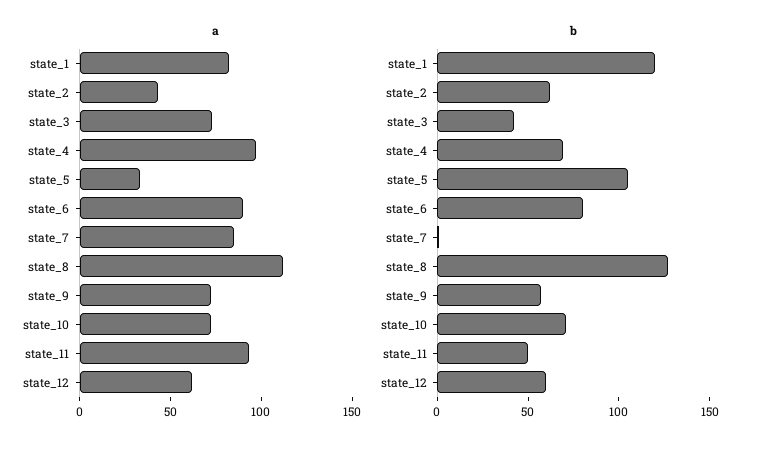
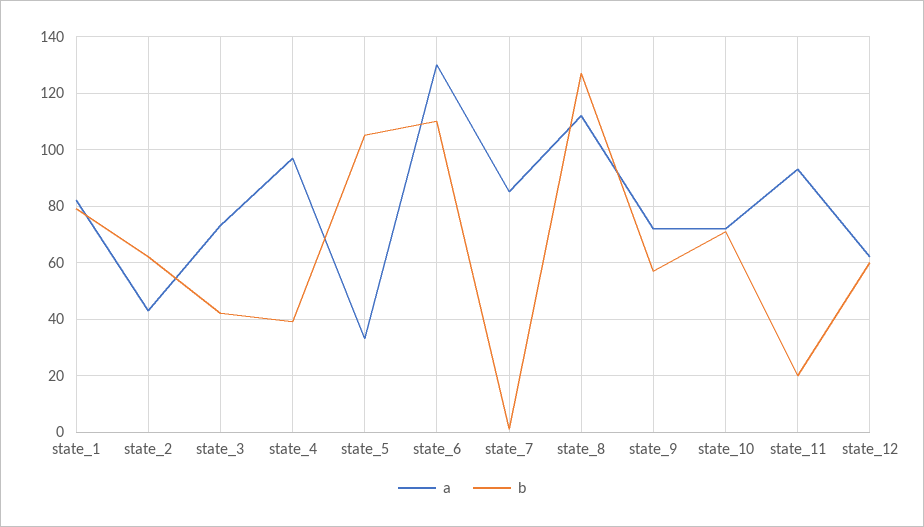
  {
    "a": {
      "state_1": 80,
      "state_2": 45,
      "state_3": 75,
      "state_4": 95,
      "state_5": 35,
-     "state_6": 90,
+     "state_6": 130,
      "state_7": 85,
      "state_8": 110,
      "state_9": 70,
      "state_10": 70,
      "state_11": 95,
      "state_12": 60
    },
    "b": {
-     "state_1": 120,
+     "state_1": 80,
      "state_2": 60,
      "state_3": 40,
-     "state_4": 70,
+     "state_4": 40,
      "state_5": 105,
-     "state_6": 80,
+     "state_6": 110,
      "state_7": 0,
      "state_8": 125,
      "state_9": 55,
      "state_10": 70,
-     "state_11": 50,
+     "state_11": 20,
      "state_12": 60
    }
  }

